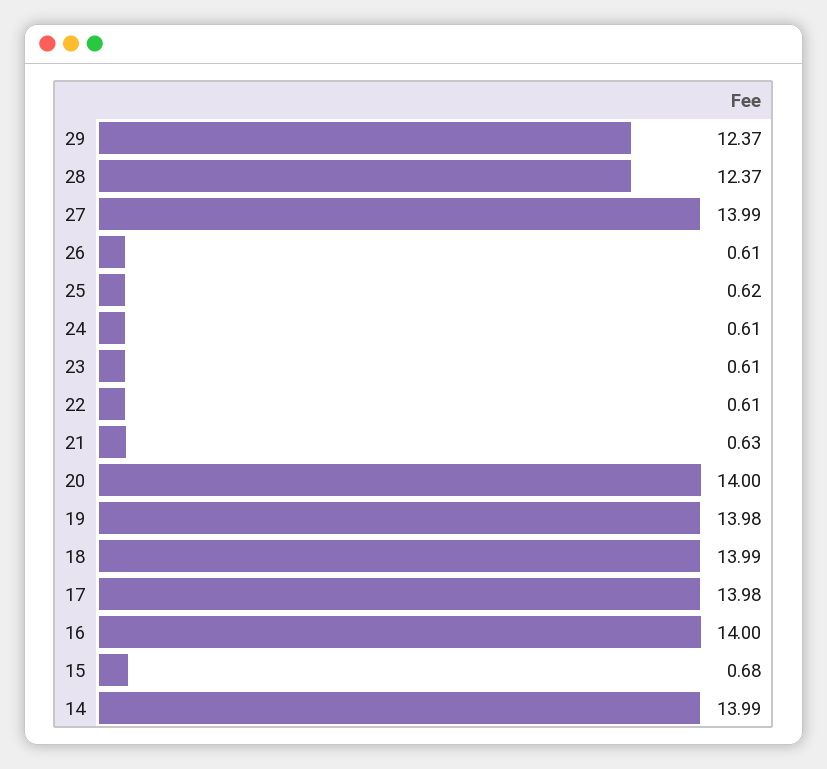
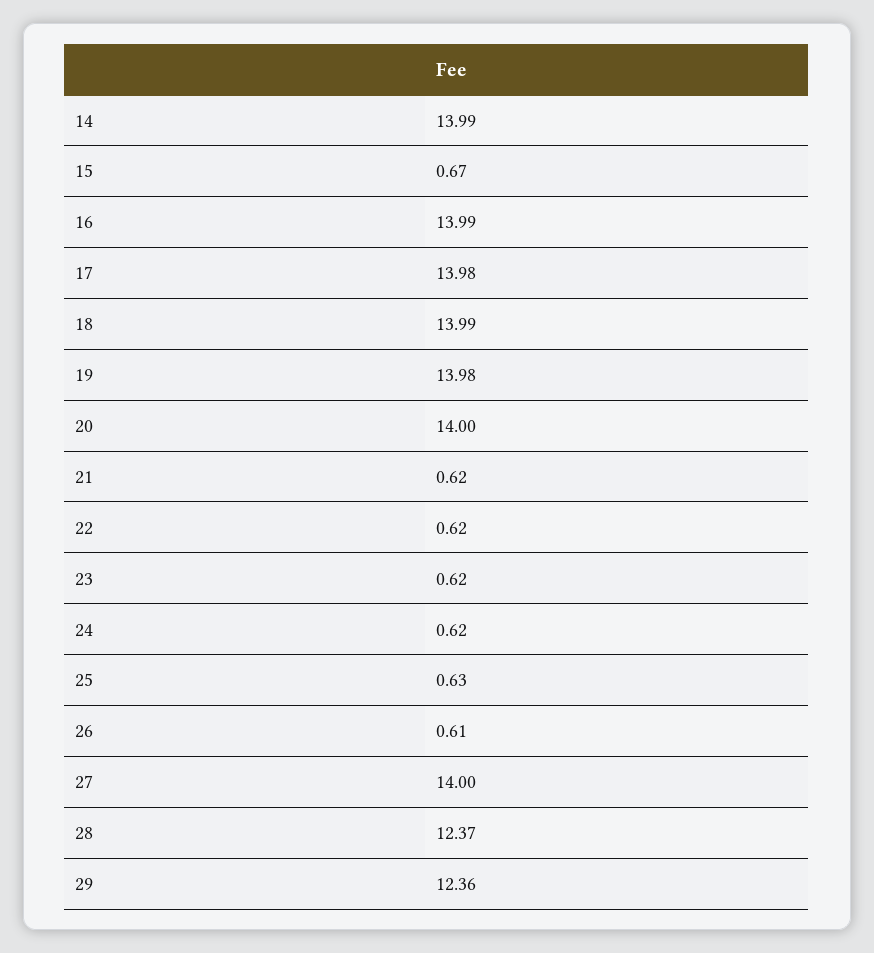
  {
-   "29": 12.37,
+   "29": 12.36,
    "28": 12.37,
-   "27": 13.99,
+   "27": 14,
    "26": 0.61,
-   "25": 0.62,
+   "25": 0.63,
-   "24": 0.61,
+   "24": 0.62,
-   "23": 0.61,
+   "23": 0.62,
-   "22": 0.61,
+   "22": 0.62,
-   "21": 0.63,
+   "21": 0.62,
    "20": 14,
    "19": 13.98,
    "18": 13.99,
    "17": 13.98,
-   "16": 14,
+   "16": 13.99,
-   "15": 0.68,
+   "15": 0.67,
    "14": 13.99
  }

